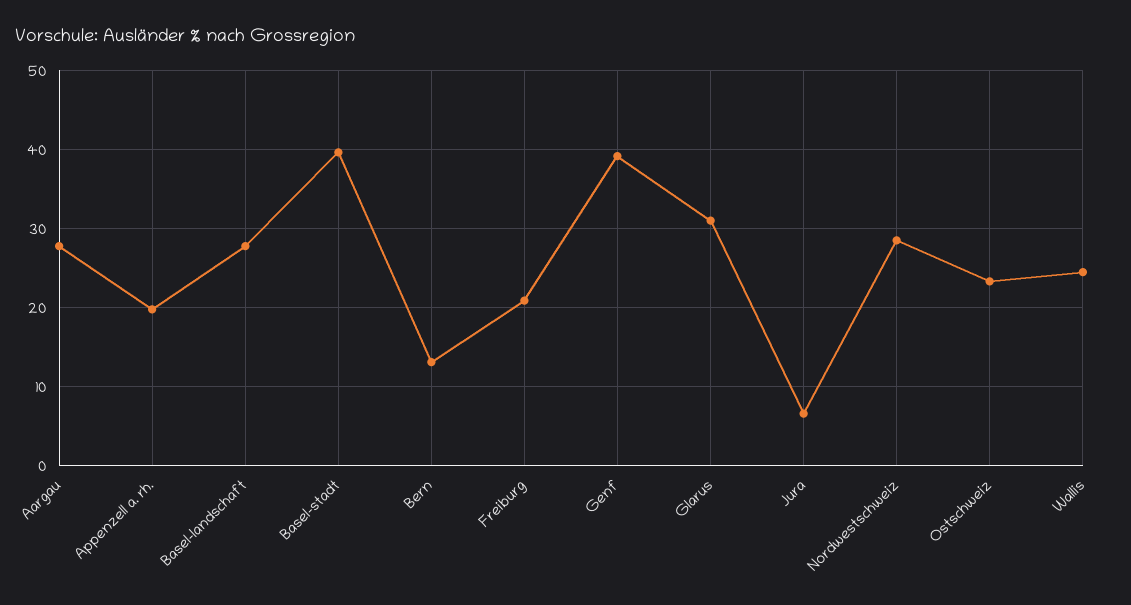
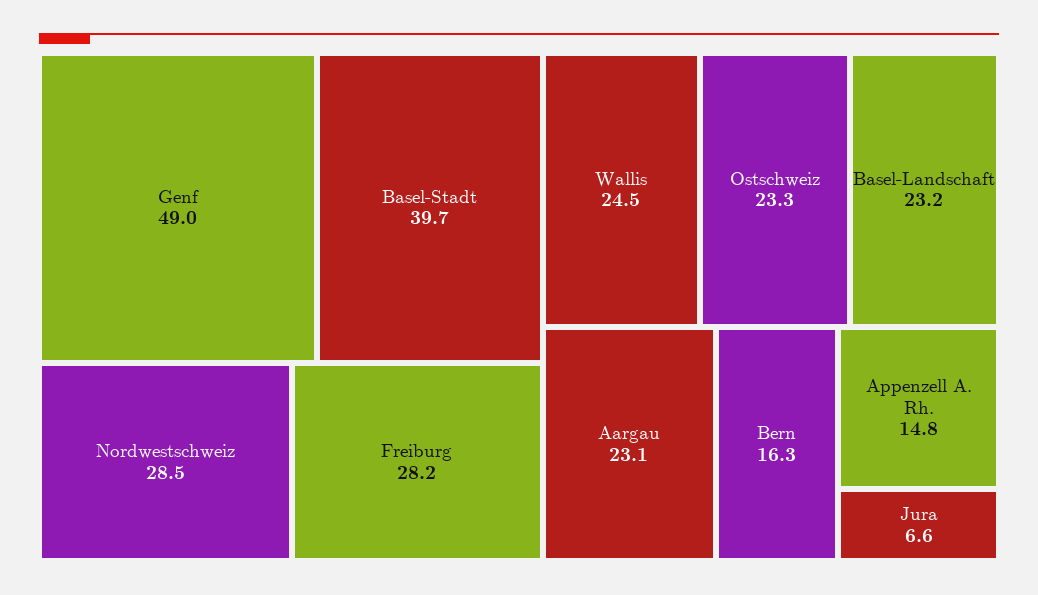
  {
-   "Aargau": 28,
+   "Aargau": 23.1,
-   "Appenzell a. rh.": 20,
+   "Appenzell a. rh.": 14.8,
-   "Basel-landschaft": 28,
+   "Basel-landschaft": 23.2,
    "Basel-stadt": 39.7,
-   "Bern": 13,
+   "Bern": 16.3,
-   "Freiburg": 21,
+   "Freiburg": 28.2,
-   "Genf": 39,
+   "Genf": 49,
-   "Glarus": 31,
    "Jura": 6.6,
    "Nordwestschweiz": 28.5,
    "Ostschweiz": 23.3,
    "Wallis": 24.5
  }

